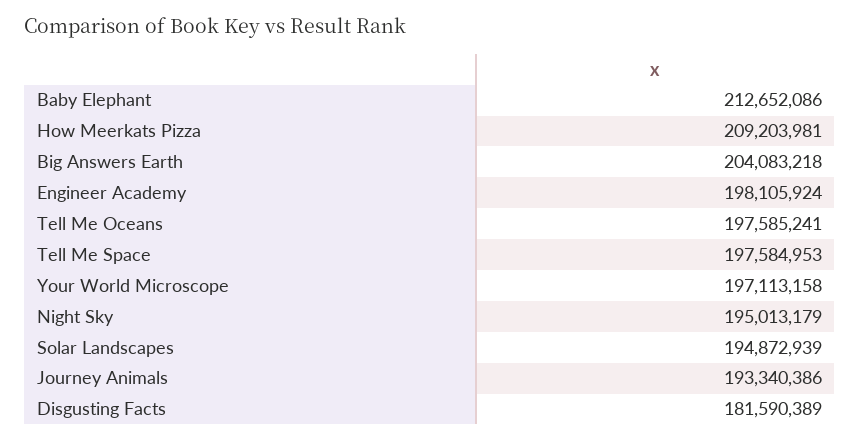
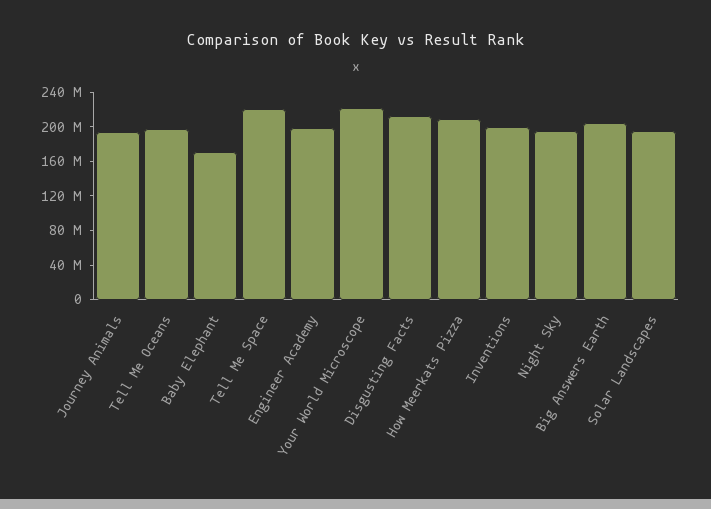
  {
-   "Baby Elephant": 212652086,
+   "Baby Elephant": 170000000,
    "How Meerkats Pizza": 209203981,
    "Big Answers Earth": 204083218,
    "Engineer Academy": 198105924,
    "Tell Me Oceans": 197585241,
-   "Tell Me Space": 197584953,
+   "Tell Me Space": 220000000,
-   "Your World Microscope": 197113158,
+   "Your World Microscope": 220000000,
    "Night Sky": 195013179,
    "Solar Landscapes": 194872939,
    "Journey Animals": 193340386,
-   "Disgusting Facts": 181590389
+   "Disgusting Facts": 210000000,
+   "Inventions": 200000000
  }

